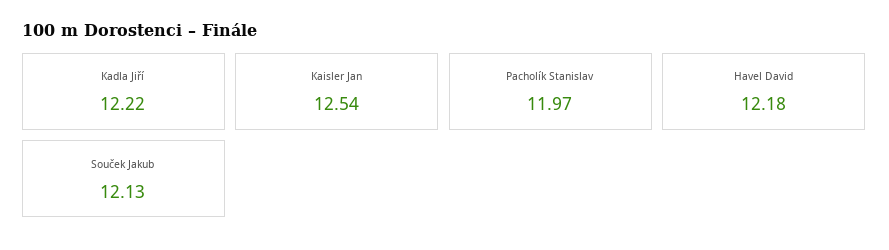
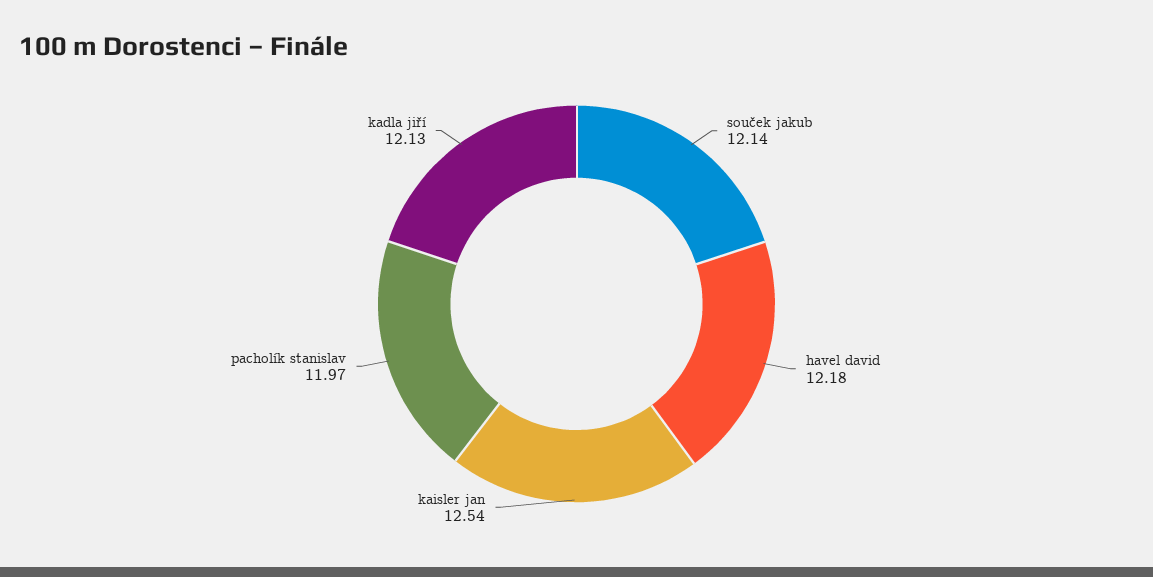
  {
-   "Kadla Jiří": 12.22,
+   "Kadla Jiří": 12.13,
    "Kaisler Jan": 12.54,
    "Pacholík Stanislav": 11.97,
    "Havel David": 12.18,
-   "Souček Jakub": 12.13
+   "Souček Jakub": 12.14
  }

